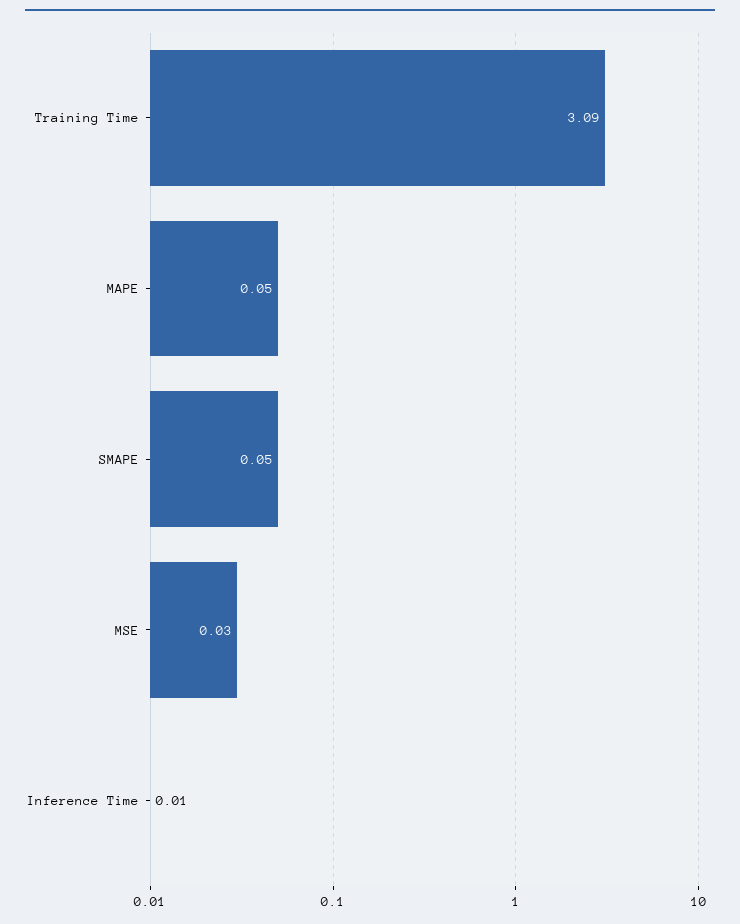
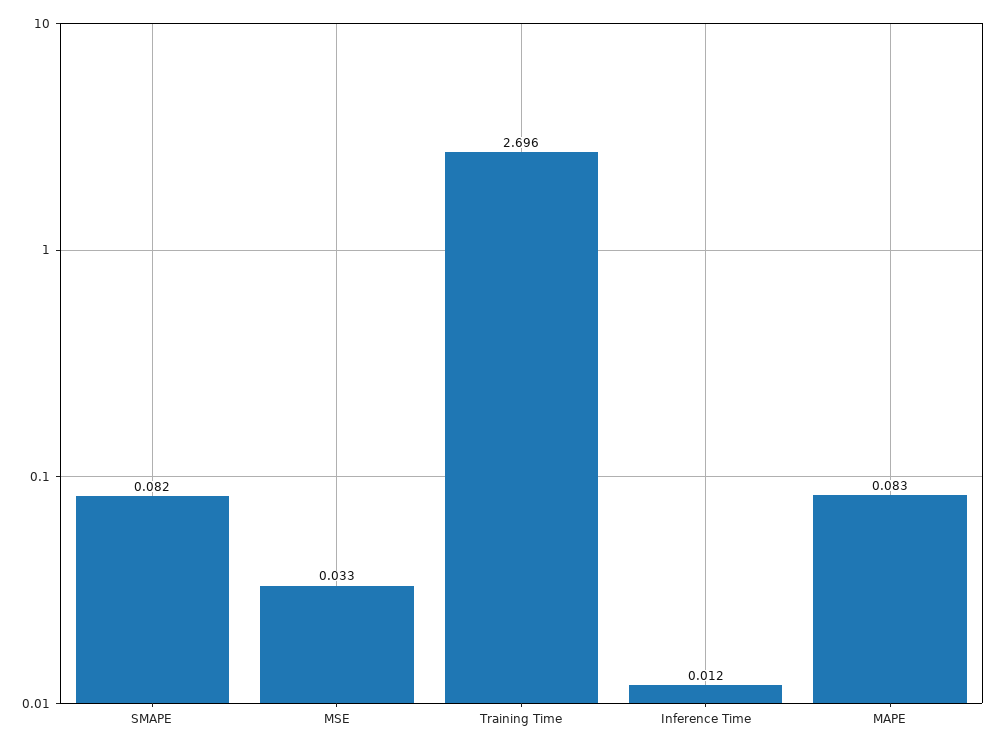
  {
-   "Training Time": 3.09,
+   "Training Time": 2.696,
-   "MAPE": 0.05,
+   "MAPE": 0.083,
-   "SMAPE": 0.05,
+   "SMAPE": 0.082,
    "MSE": 0.033,
    "Inference Time": 0.012
  }

